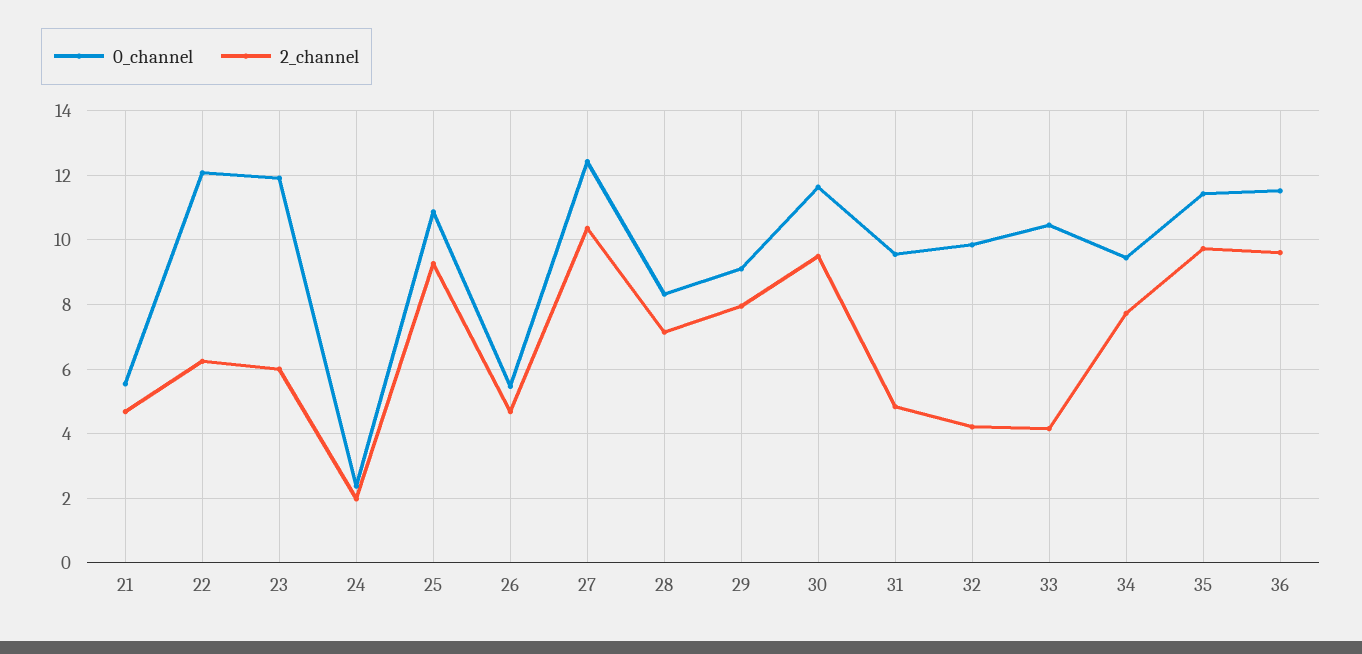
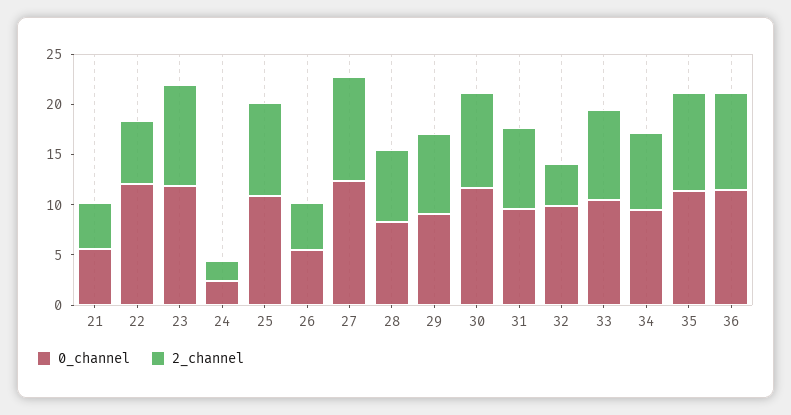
  {
    "0_channel": {
      "21": 5.6,
      "22": 12,
      "23": 12,
      "24": 2.4,
      "25": 10.8,
      "26": 5.4,
      "27": 12.4,
      "28": 8.4,
      "29": 9.2,
      "30": 11.6,
      "31": 9.6,
      "32": 9.8,
      "33": 10.4,
      "34": 9.4,
      "35": 11.4,
      "36": 11.6
    },
    "2_channel": {
      "21": 4.6,
      "22": 6.2,
-     "23": 6,
+     "23": 10,
      "24": 2,
      "25": 9.2,
      "26": 4.6,
      "27": 10.4,
      "28": 7.2,
      "29": 8,
      "30": 9.4,
-     "31": 4.8,
+     "31": 8,
      "32": 4.2,
-     "33": 4.2,
+     "33": 9,
      "34": 7.8,
      "35": 9.8,
      "36": 9.6
    }
  }

